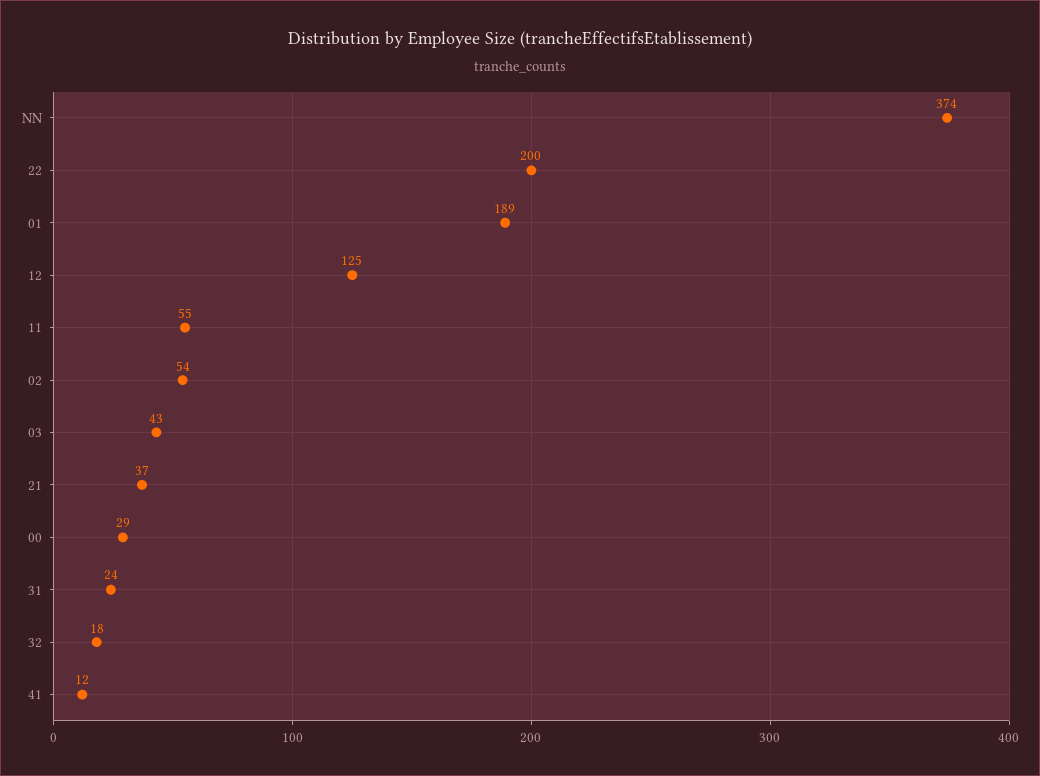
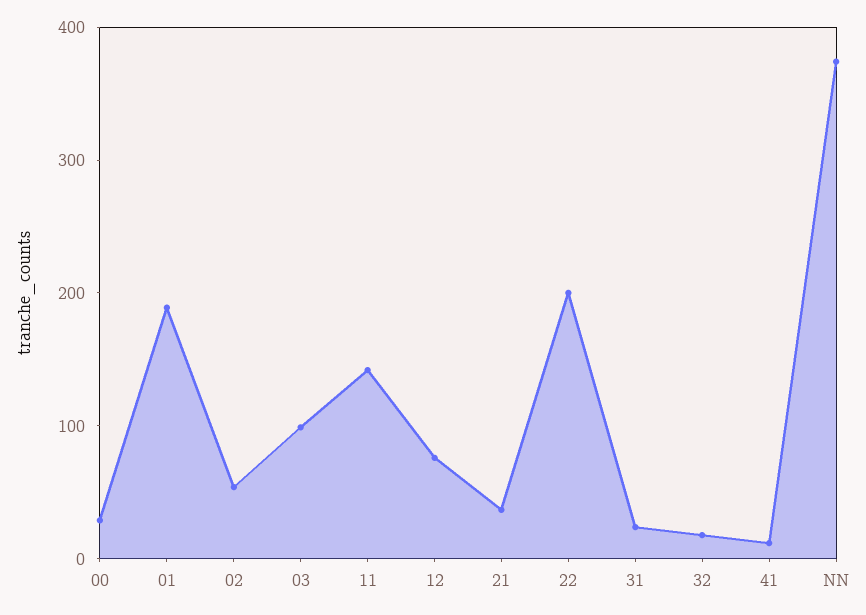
  {
    "NN": 374,
    "22": 200,
    "01": 189,
-   "12": 125,
+   "12": 80,
-   "11": 55,
+   "11": 140,
    "02": 54,
-   "03": 43,
+   "03": 100,
    "21": 37,
    "00": 29,
    "31": 24,
    "32": 18,
    "41": 12
  }

